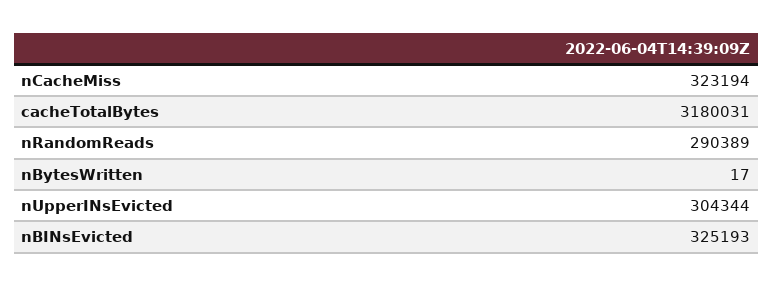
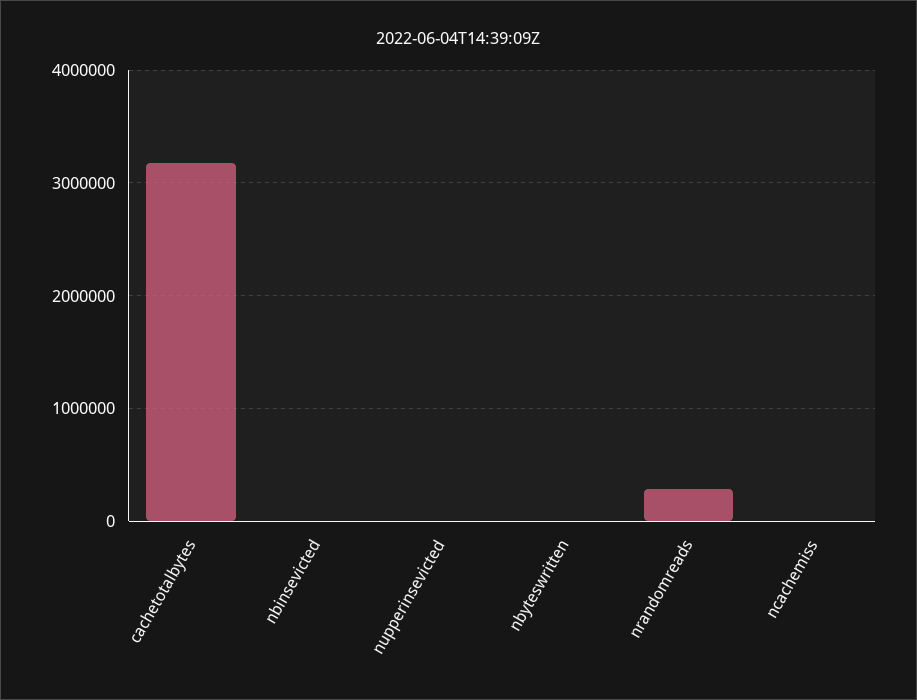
  {
-   "nCacheMiss": 323194,
+   "nCacheMiss": 0,
    "cacheTotalBytes": 3180031,
    "nRandomReads": 290389,
    "nBytesWritten": 17,
-   "nUpperINsEvicted": 304344,
+   "nUpperINsEvicted": 0,
-   "nBINsEvicted": 325193
+   "nBINsEvicted": 0
  }

